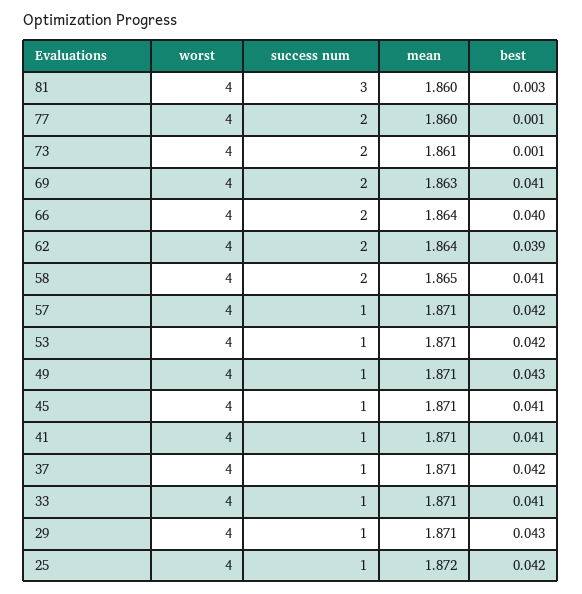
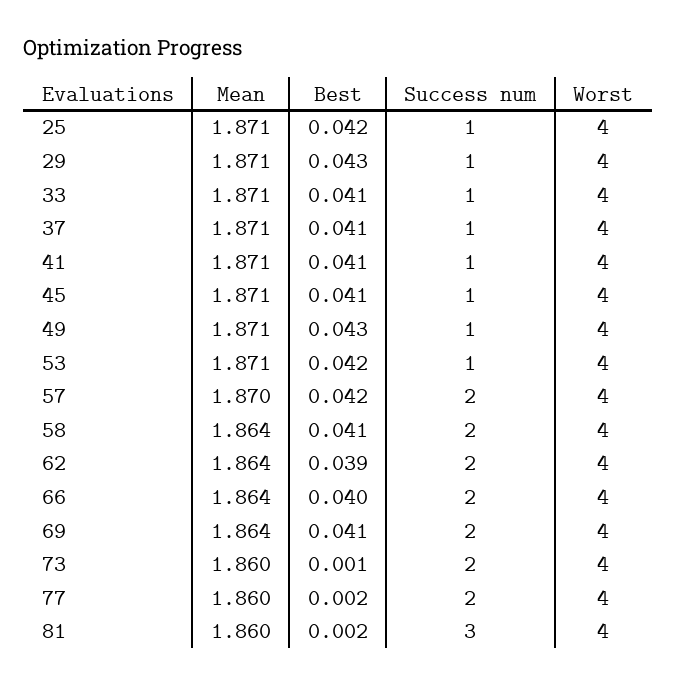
  {
    "worst": {
      "81": 4,
      "77": 4,
      "73": 4,
      "69": 4,
      "66": 4,
      "62": 4,
      "58": 4,
      "57": 4,
      "53": 4,
      "49": 4,
      "45": 4,
      "41": 4,
      "37": 4,
      "33": 4,
      "29": 4,
      "25": 4
    },
    "success num": {
      "81": 3,
      "77": 2,
      "73": 2,
      "69": 2,
      "66": 2,
      "62": 2,
      "58": 2,
-     "57": 1,
+     "57": 2,
      "53": 1,
      "49": 1,
      "45": 1,
      "41": 1,
      "37": 1,
      "33": 1,
      "29": 1,
      "25": 1
    },
    "mean": {
      "81": 1.86,
      "77": 1.86,
-     "73": 1.861,
+     "73": 1.86,
-     "69": 1.863,
+     "69": 1.864,
      "66": 1.864,
      "62": 1.864,
-     "58": 1.865,
+     "58": 1.864,
-     "57": 1.871,
+     "57": 1.87,
      "53": 1.871,
      "49": 1.871,
      "45": 1.871,
      "41": 1.871,
      "37": 1.871,
      "33": 1.871,
      "29": 1.871,
-     "25": 1.872
+     "25": 1.871
    },
    "best": {
-     "81": 0.003,
+     "81": 0.002,
-     "77": 0.001,
+     "77": 0.002,
      "73": 0.001,
      "69": 0.041,
      "66": 0.04,
      "62": 0.039,
      "58": 0.041,
      "57": 0.042,
      "53": 0.042,
      "49": 0.043,
      "45": 0.041,
      "41": 0.041,
-     "37": 0.042,
+     "37": 0.041,
      "33": 0.041,
      "29": 0.043,
      "25": 0.042
    }
  }

